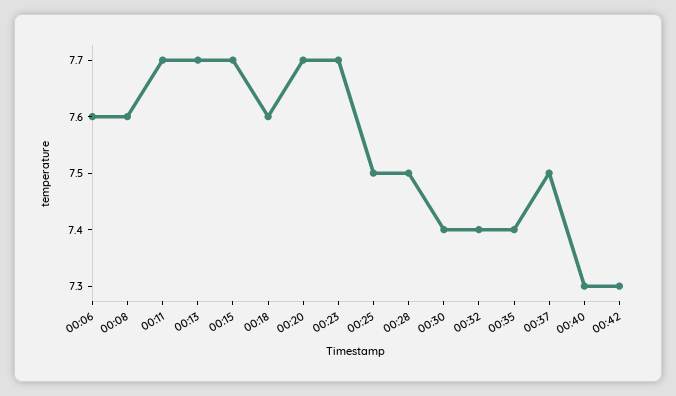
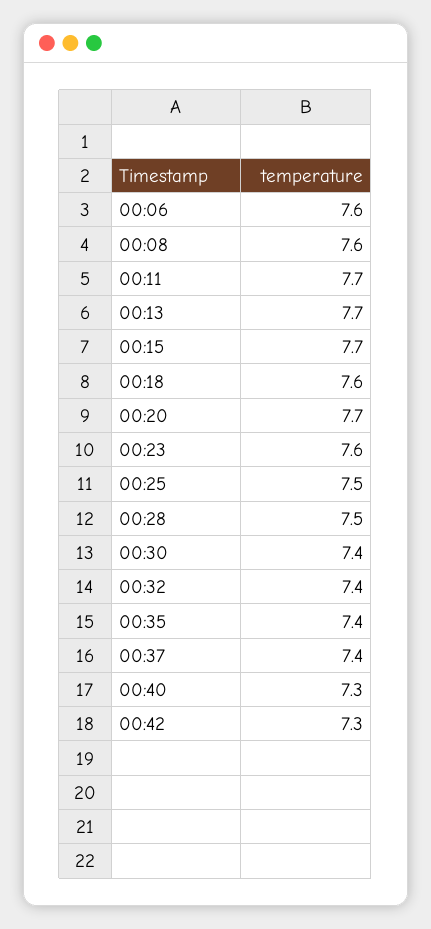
  {
    "00:06": 7.6,
    "00:08": 7.6,
    "00:11": 7.7,
    "00:13": 7.7,
    "00:15": 7.7,
    "00:18": 7.6,
    "00:20": 7.7,
-   "00:23": 7.7,
+   "00:23": 7.6,
    "00:25": 7.5,
    "00:28": 7.5,
    "00:30": 7.4,
    "00:32": 7.4,
    "00:35": 7.4,
-   "00:37": 7.5,
+   "00:37": 7.4,
    "00:40": 7.3,
    "00:42": 7.3
  }

